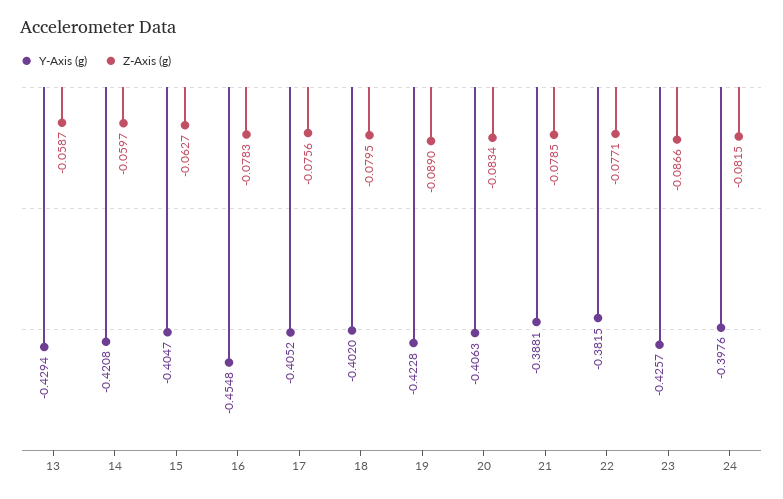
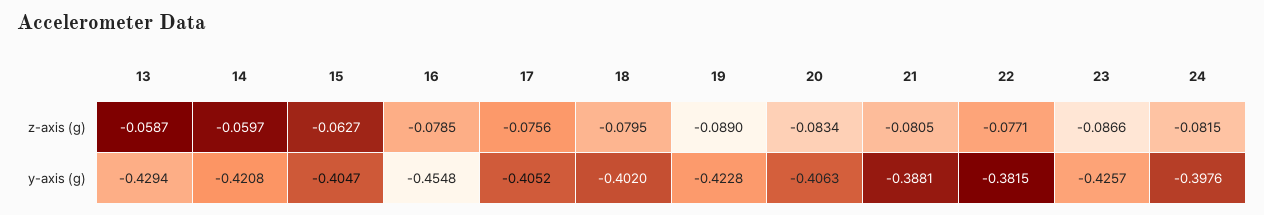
  {
    "Y-Axis (g)": {
      "13": -0.4294,
      "14": -0.4208,
      "15": -0.4047,
      "16": -0.4548,
      "17": -0.4052,
      "18": -0.402,
      "19": -0.4228,
      "20": -0.4063,
      "21": -0.3881,
      "22": -0.3815,
      "23": -0.4257,
      "24": -0.3976
    },
    "Z-Axis (g)": {
      "13": -0.0587,
      "14": -0.0597,
      "15": -0.0627,
-     "16": -0.0783,
+     "16": -0.0785,
      "17": -0.0756,
      "18": -0.0795,
      "19": -0.089,
      "20": -0.0834,
-     "21": -0.0785,
+     "21": -0.0805,
      "22": -0.0771,
      "23": -0.0866,
      "24": -0.0815
    }
  }

